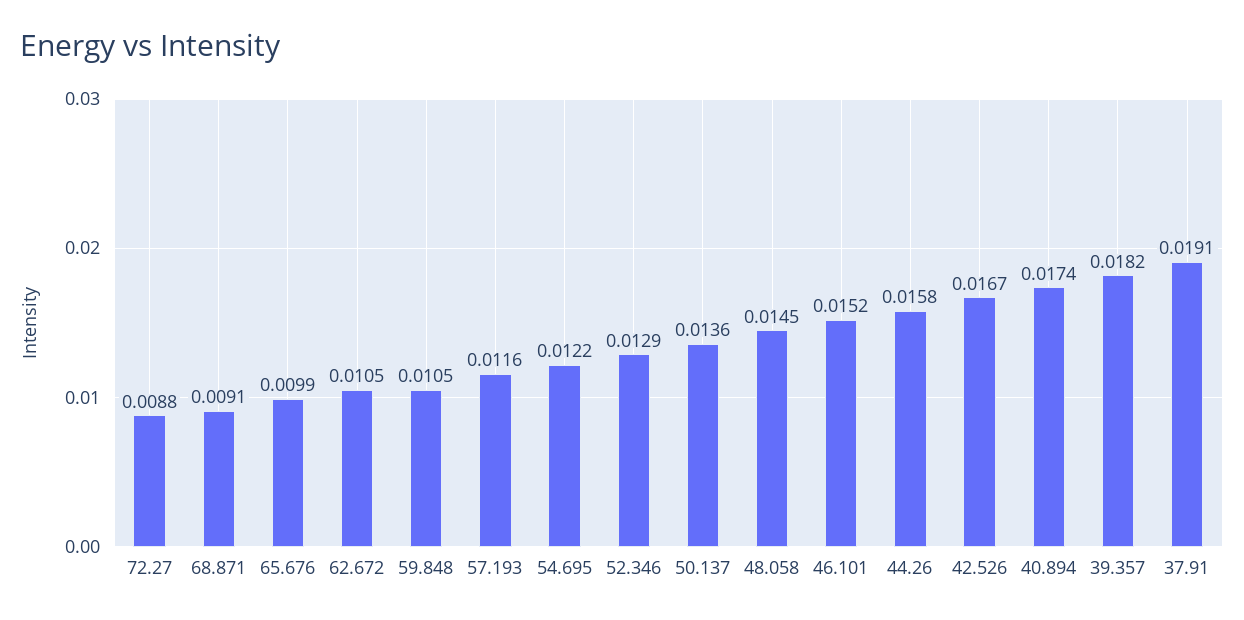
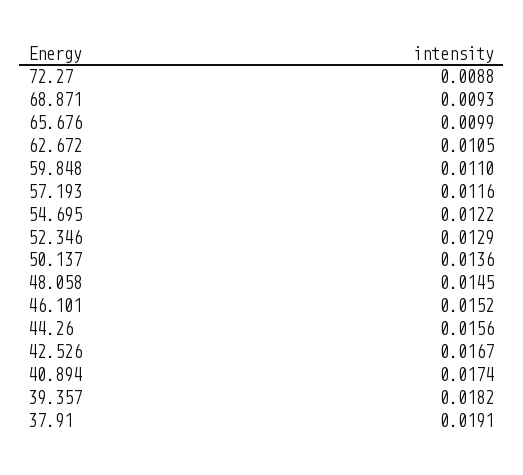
  {
    "72.27": 0.0088,
-   "68.871": 0.0091,
+   "68.871": 0.0093,
    "65.676": 0.0099,
    "62.672": 0.0105,
-   "59.848": 0.0105,
+   "59.848": 0.011,
    "57.193": 0.0116,
    "54.695": 0.0122,
    "52.346": 0.0129,
    "50.137": 0.0136,
    "48.058": 0.0145,
    "46.101": 0.0152,
-   "44.26": 0.0158,
+   "44.26": 0.0156,
    "42.526": 0.0167,
    "40.894": 0.0174,
    "39.357": 0.0182,
    "37.91": 0.0191
  }

